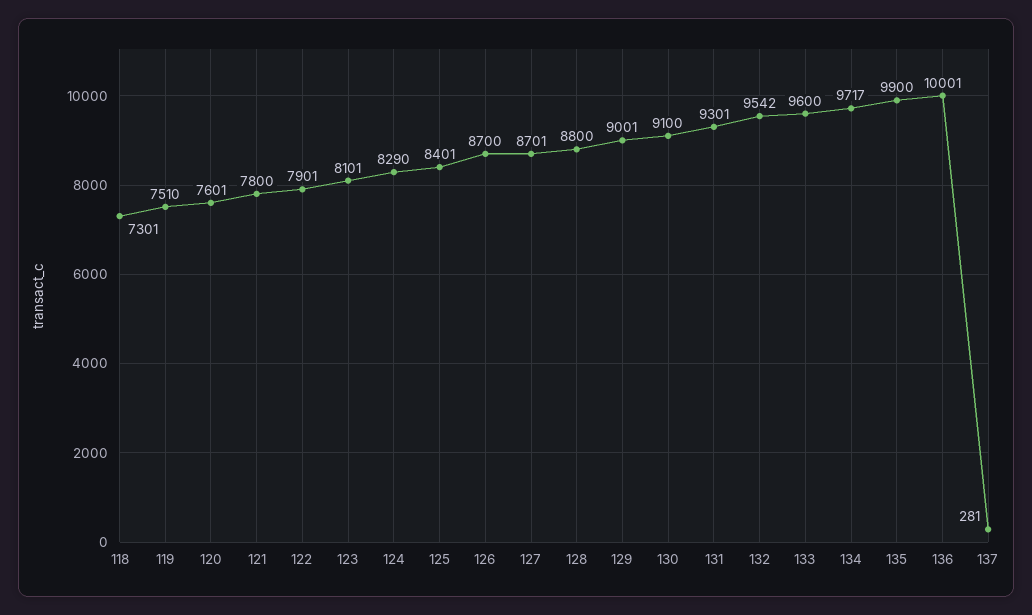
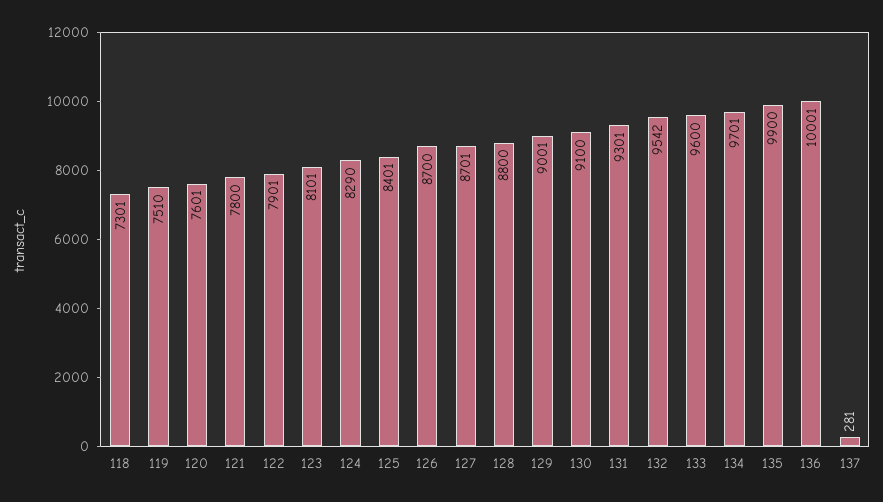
  {
    "118": 7301,
    "119": 7510,
    "120": 7601,
    "121": 7800,
    "122": 7901,
    "123": 8101,
    "124": 8290,
    "125": 8401,
    "126": 8700,
    "127": 8701,
    "128": 8800,
    "129": 9001,
    "130": 9100,
    "131": 9301,
    "132": 9542,
    "133": 9600,
-   "134": 9717,
+   "134": 9701,
    "135": 9900,
    "136": 10001,
    "137": 281
  }

